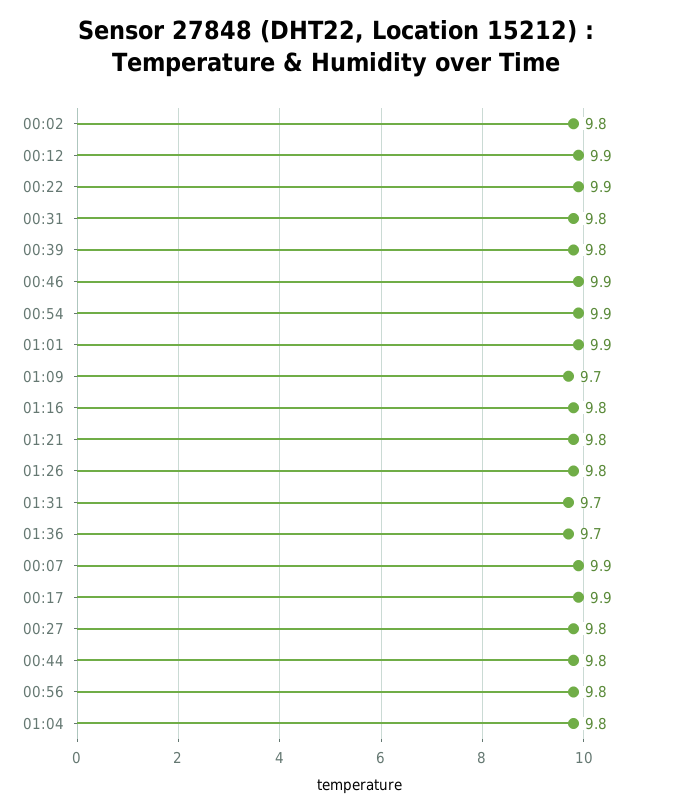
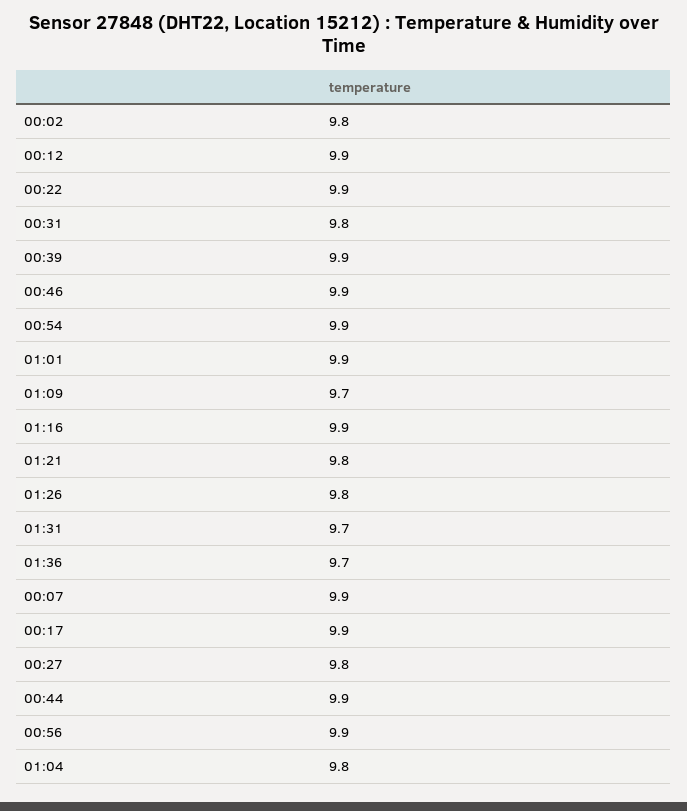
  {
    "00:02": 9.8,
    "00:12": 9.9,
    "00:22": 9.9,
    "00:31": 9.8,
-   "00:39": 9.8,
+   "00:39": 9.9,
    "00:46": 9.9,
    "00:54": 9.9,
    "01:01": 9.9,
    "01:09": 9.7,
-   "01:16": 9.8,
+   "01:16": 9.9,
    "01:21": 9.8,
    "01:26": 9.8,
    "01:31": 9.7,
    "01:36": 9.7,
    "00:07": 9.9,
    "00:17": 9.9,
    "00:27": 9.8,
-   "00:44": 9.8,
+   "00:44": 9.9,
-   "00:56": 9.8,
+   "00:56": 9.9,
    "01:04": 9.8
  }

